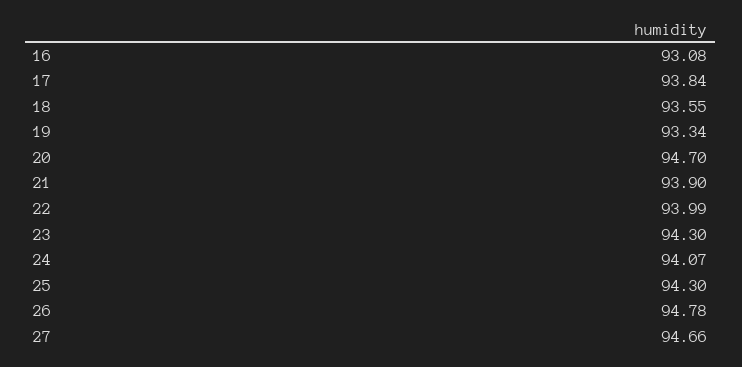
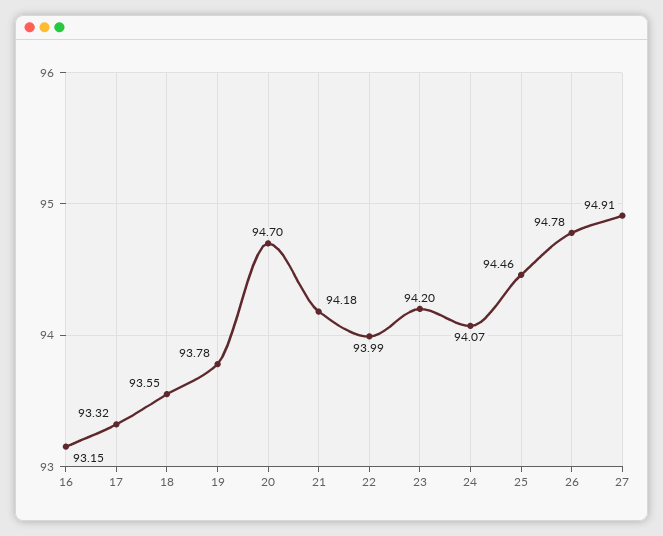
  {
-   "16": 93.08,
+   "16": 93.15,
-   "17": 93.84,
+   "17": 93.32,
    "18": 93.55,
-   "19": 93.34,
+   "19": 93.78,
    "20": 94.7,
-   "21": 93.9,
+   "21": 94.18,
    "22": 93.99,
-   "23": 94.3,
+   "23": 94.2,
    "24": 94.07,
-   "25": 94.3,
+   "25": 94.46,
    "26": 94.78,
-   "27": 94.66
+   "27": 94.91
  }

